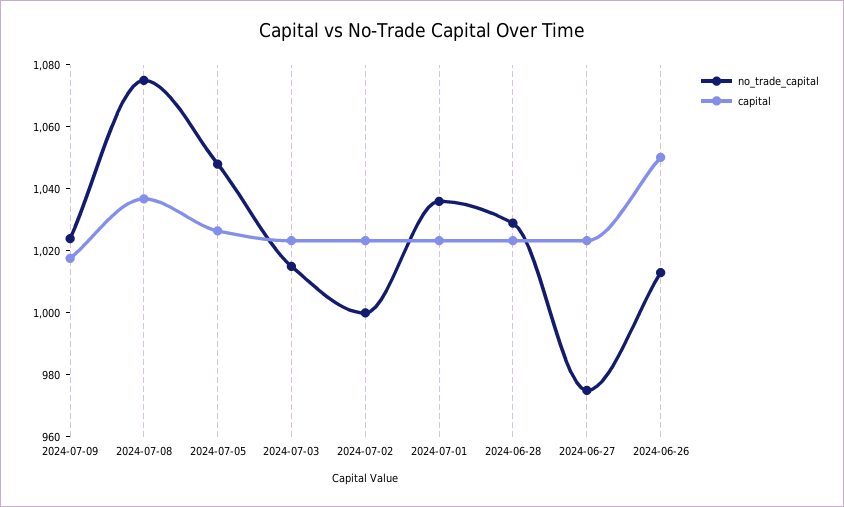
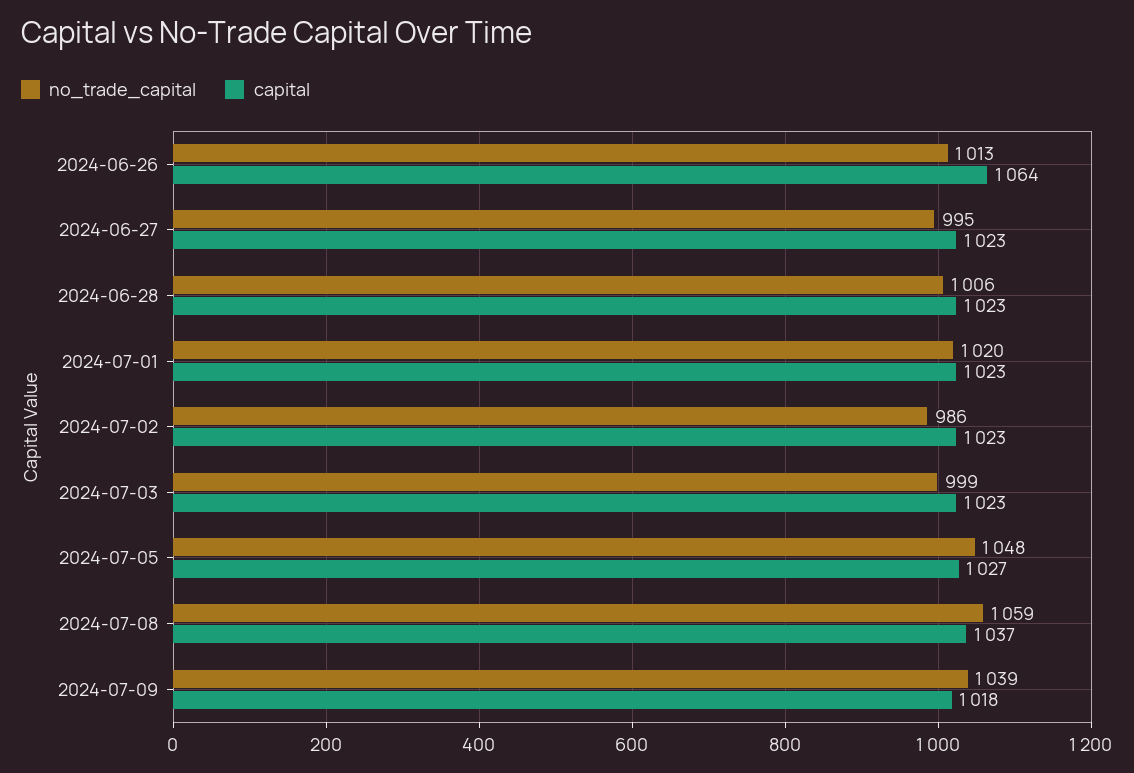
  {
    "no_trade_capital": {
-     "2024-07-09": 1025,
+     "2024-07-09": 1039,
-     "2024-07-08": 1075,
+     "2024-07-08": 1059,
      "2024-07-05": 1048,
-     "2024-07-03": 1015,
+     "2024-07-03": 999,
-     "2024-07-02": 1000,
+     "2024-07-02": 986,
-     "2024-07-01": 1035,
+     "2024-07-01": 1020,
-     "2024-06-28": 1030,
+     "2024-06-28": 1006,
-     "2024-06-27": 975,
+     "2024-06-27": 995,
      "2024-06-26": 1013
    },
    "capital": {
      "2024-07-09": 1018,
      "2024-07-08": 1037,
      "2024-07-05": 1027,
      "2024-07-03": 1023,
      "2024-07-02": 1023,
      "2024-07-01": 1023,
      "2024-06-28": 1023,
      "2024-06-27": 1023,
-     "2024-06-26": 1050
+     "2024-06-26": 1064
    }
  }

